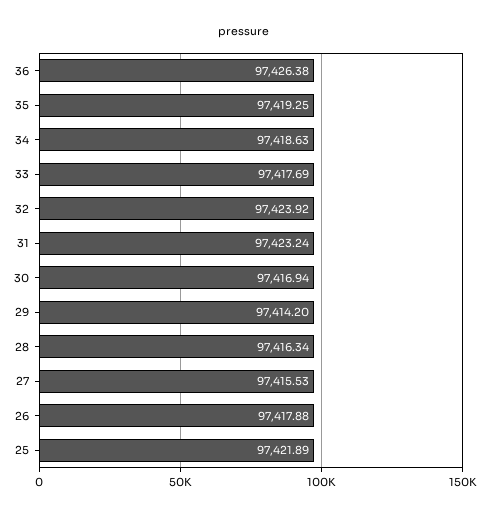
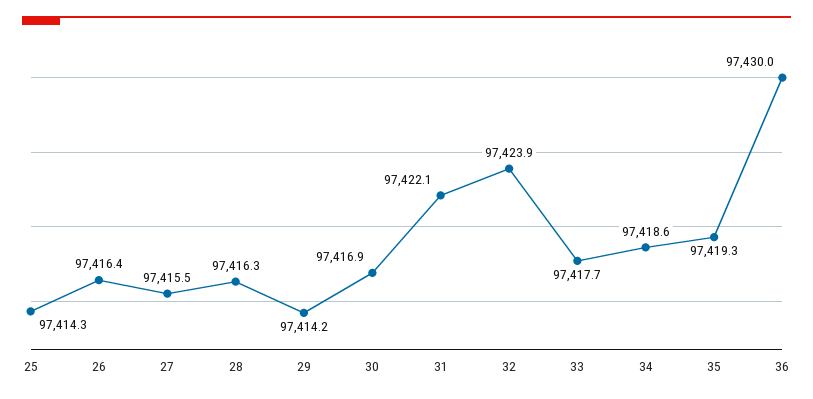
  {
-   "36": 97426.38,
+   "36": 97430,
    "35": 97419.25,
    "34": 97418.63,
    "33": 97417.69,
    "32": 97423.92,
-   "31": 97423.24,
+   "31": 97422.1,
    "30": 97416.94,
    "29": 97414.2,
    "28": 97416.34,
    "27": 97415.53,
-   "26": 97417.88,
+   "26": 97416.4,
-   "25": 97421.89
+   "25": 97414.3
  }

